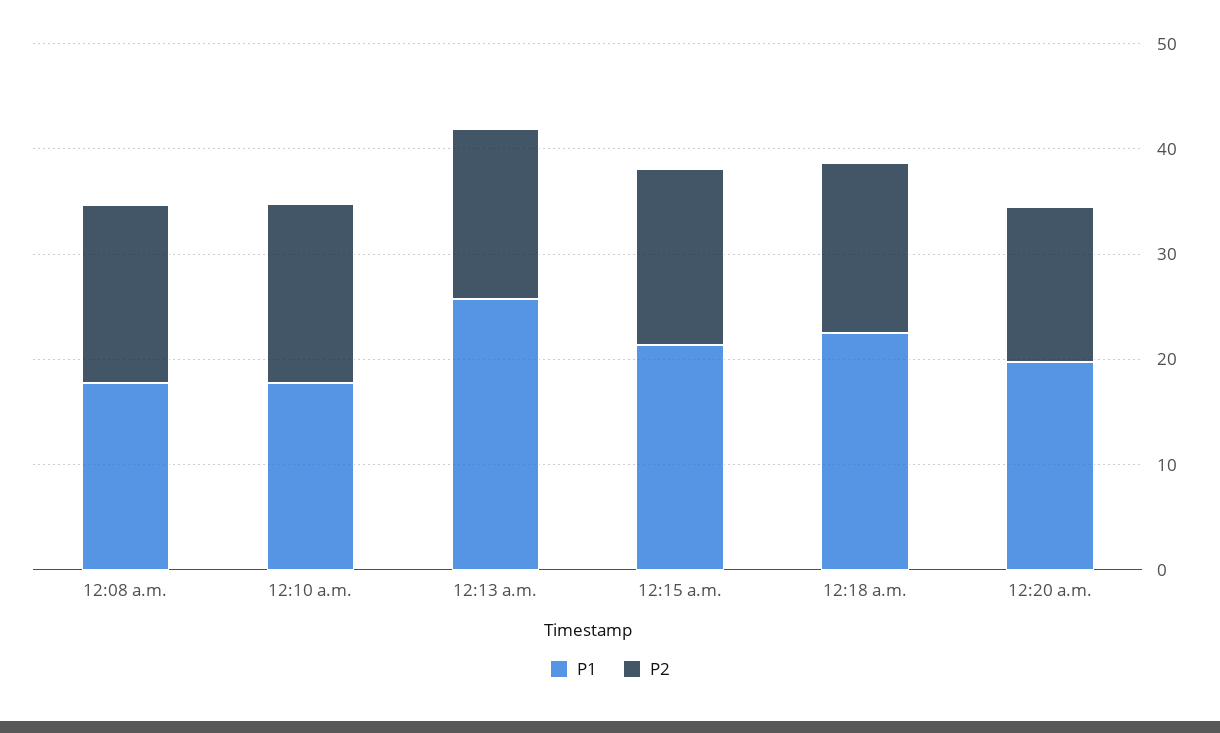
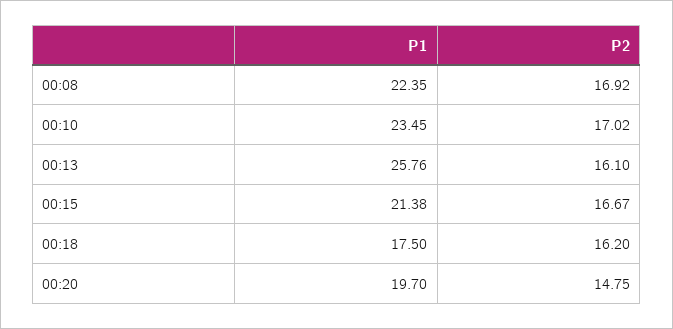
  {
    "P1": {
-     "12:08 a.m.": 18,
+     "12:08 a.m.": 22.35,
-     "12:10 a.m.": 18,
+     "12:10 a.m.": 23.45,
      "12:13 a.m.": 25.76,
      "12:15 a.m.": 21.38,
-     "12:18 a.m.": 22,
+     "12:18 a.m.": 17.5,
      "12:20 a.m.": 19.7
    },
    "P2": {
      "12:08 a.m.": 16.92,
      "12:10 a.m.": 17.02,
      "12:13 a.m.": 16.1,
      "12:15 a.m.": 16.67,
      "12:18 a.m.": 16.2,
      "12:20 a.m.": 14.75
    }
  }

